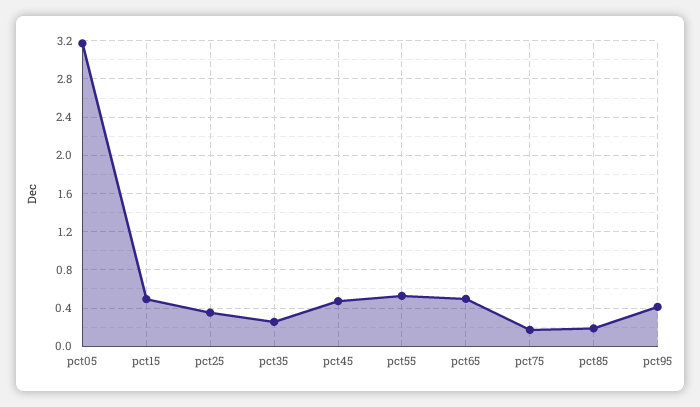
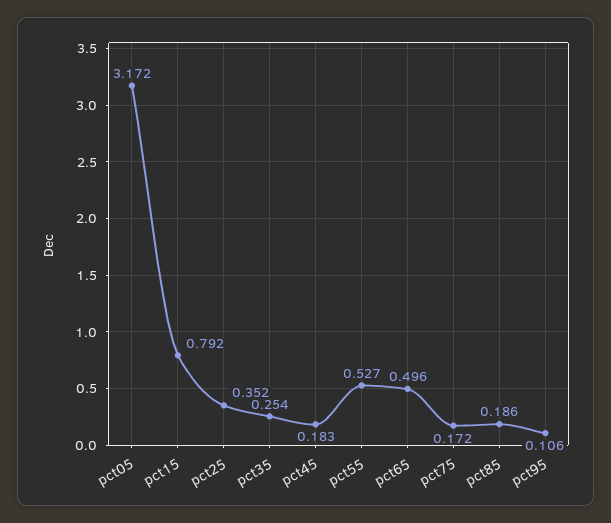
  {
    "pct05": 3.172,
-   "pct15": 0.5,
+   "pct15": 0.792,
    "pct25": 0.352,
    "pct35": 0.254,
-   "pct45": 0.5,
+   "pct45": 0.183,
    "pct55": 0.527,
    "pct65": 0.496,
    "pct75": 0.172,
    "pct85": 0.186,
-   "pct95": 0.4
+   "pct95": 0.106
  }

